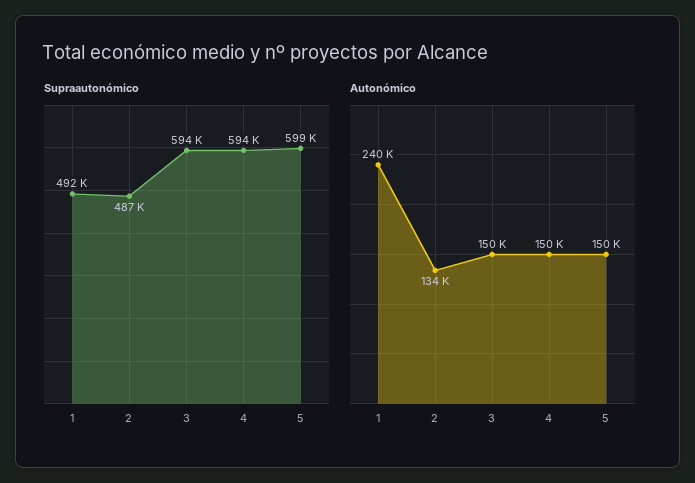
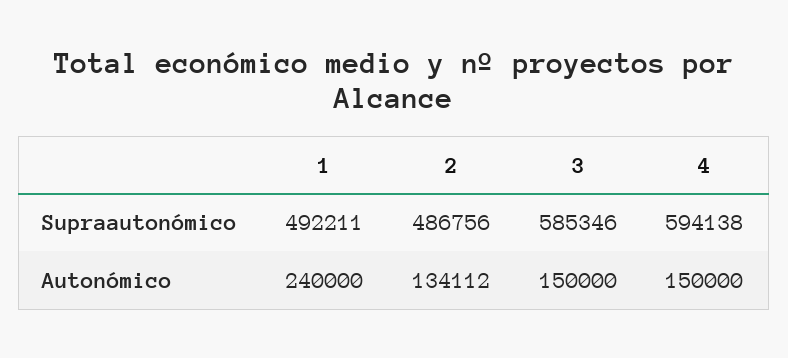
  {
    "Supraautonómico": {
      "1": 492211,
      "2": 486756,
-     "3": 594000,
+     "3": 585346,
-     "4": 594138,
+     "4": 594138
-     "5": 599000
    },
    "Autonómico": {
      "1": 240000,
      "2": 134112,
      "3": 150000,
-     "4": 150000,
+     "4": 150000
-     "5": 150000
    }
  }

